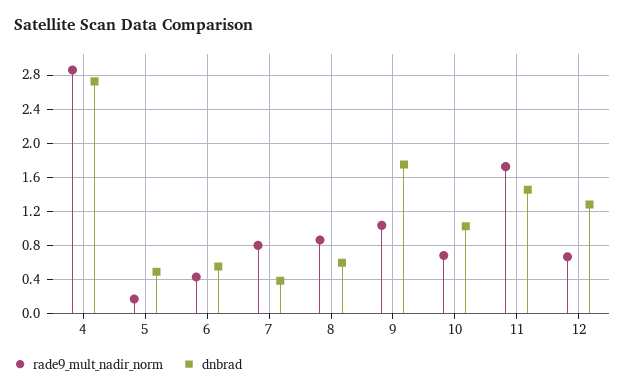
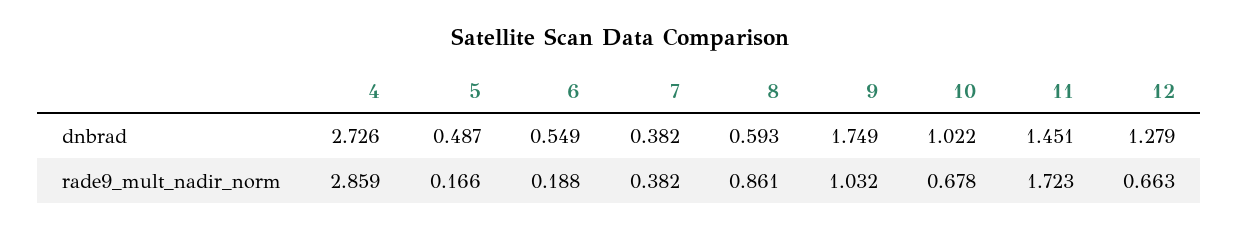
  {
    "rade9_mult_nadir_norm": {
      "4": 2.859,
      "5": 0.166,
-     "6": 0.4,
+     "6": 0.188,
-     "7": 0.8,
+     "7": 0.382,
      "8": 0.861,
      "9": 1.032,
      "10": 0.678,
      "11": 1.723,
      "12": 0.663
    },
    "dnbrad": {
      "4": 2.726,
      "5": 0.487,
      "6": 0.549,
      "7": 0.382,
      "8": 0.593,
      "9": 1.749,
      "10": 1.022,
      "11": 1.451,
      "12": 1.279
    }
  }

